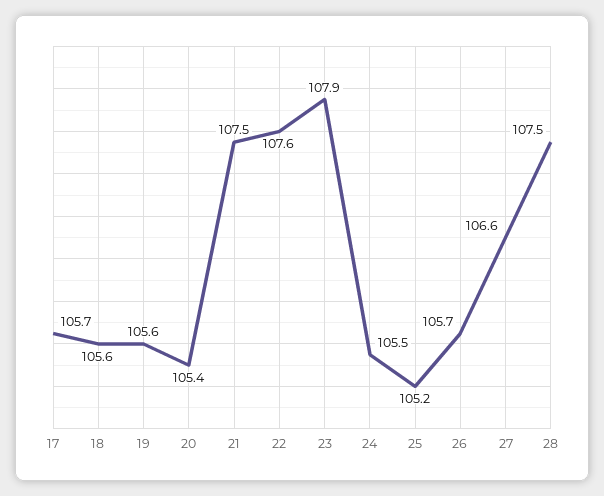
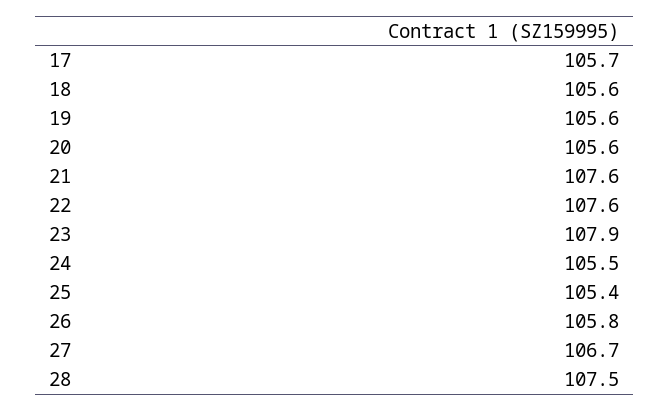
  {
    "17": 105.7,
    "18": 105.6,
    "19": 105.6,
-   "20": 105.4,
+   "20": 105.6,
-   "21": 107.5,
+   "21": 107.6,
    "22": 107.6,
    "23": 107.9,
    "24": 105.5,
-   "25": 105.2,
+   "25": 105.4,
-   "26": 105.7,
+   "26": 105.8,
-   "27": 106.6,
+   "27": 106.7,
    "28": 107.5
  }

